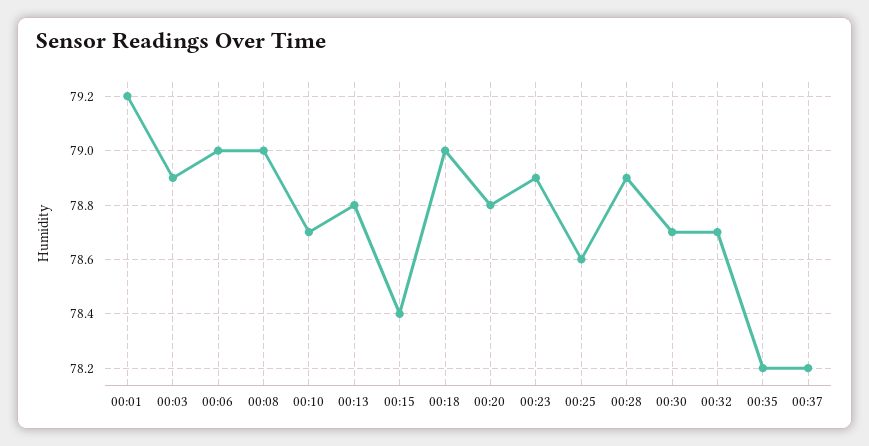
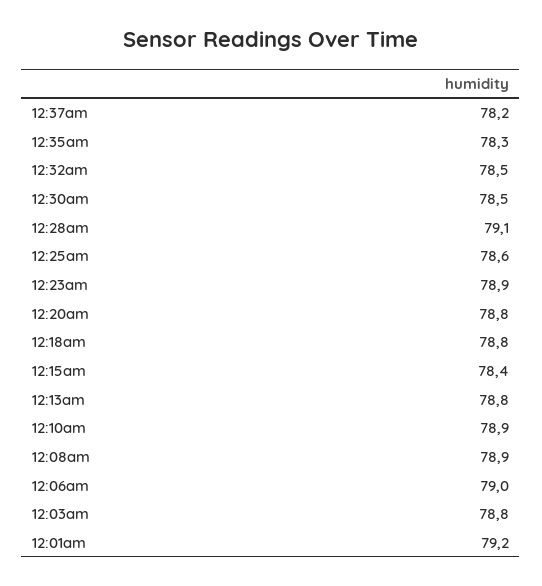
  {
    "00:01": 79.2,
-   "00:03": 78.9,
+   "00:03": 78.8,
    "00:06": 79,
-   "00:08": 79,
+   "00:08": 78.9,
-   "00:10": 78.7,
+   "00:10": 78.9,
    "00:13": 78.8,
    "00:15": 78.4,
-   "00:18": 79,
+   "00:18": 78.8,
    "00:20": 78.8,
    "00:23": 78.9,
    "00:25": 78.6,
-   "00:28": 78.9,
+   "00:28": 79.1,
-   "00:30": 78.7,
+   "00:30": 78.5,
-   "00:32": 78.7,
+   "00:32": 78.5,
-   "00:35": 78.2,
+   "00:35": 78.3,
    "00:37": 78.2
  }

